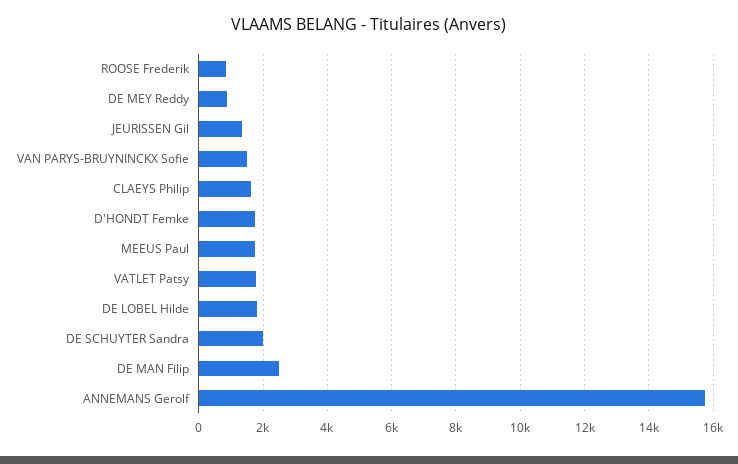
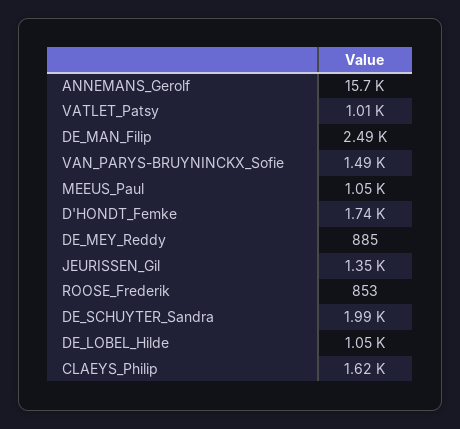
  {
    "ROOSE Frederik": 853,
    "DE MEY Reddy": 885,
    "JEURISSEN Gil": 1350,
    "VAN PARYS-BRUYNINCKX Sofie": 1490,
    "CLAEYS Philip": 1620,
    "D'HONDT Femke": 1740,
-   "MEEUS Paul": 1800,
+   "MEEUS Paul": 1050,
-   "VATLET Patsy": 1800,
+   "VATLET Patsy": 1010,
-   "DE LOBEL Hilde": 1800,
+   "DE LOBEL Hilde": 1050,
    "DE SCHUYTER Sandra": 1990,
    "DE MAN Filip": 2490,
    "ANNEMANS Gerolf": 15700
  }

